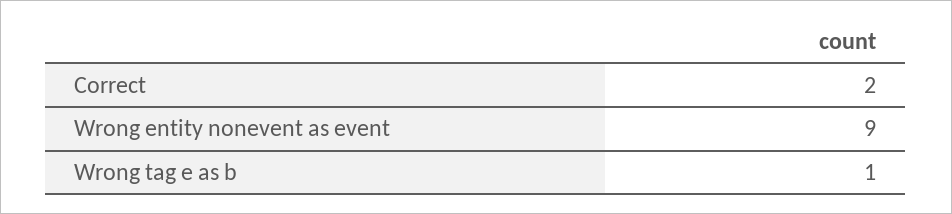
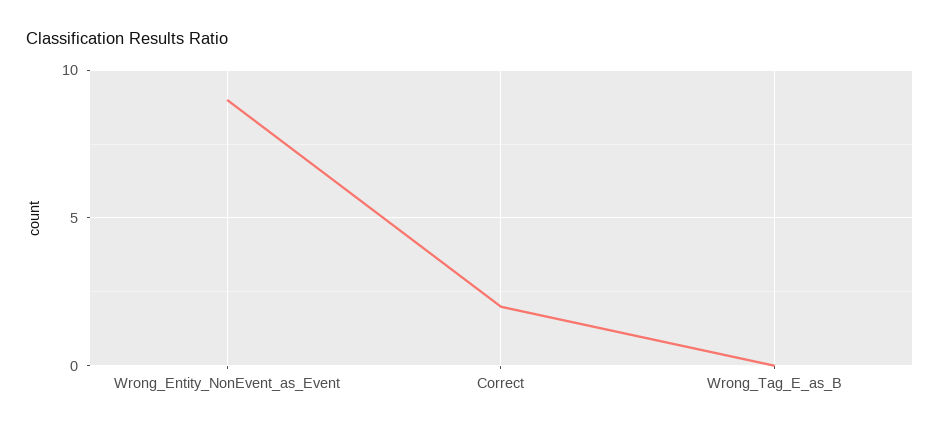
  {
    "Correct": 2,
    "Wrong entity nonevent as event": 9,
-   "Wrong tag e as b": 1
+   "Wrong tag e as b": 0
  }

